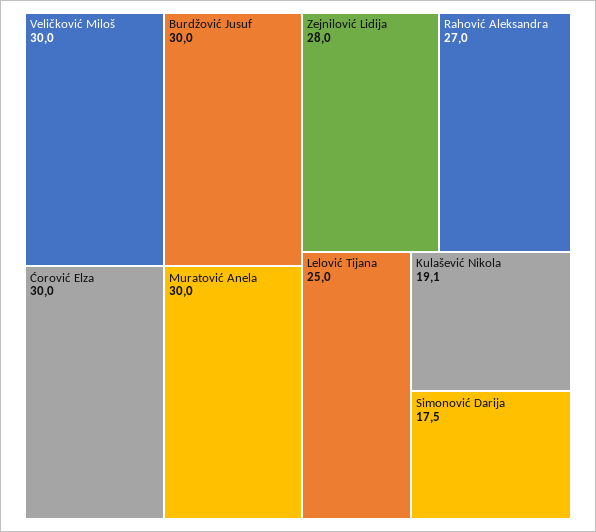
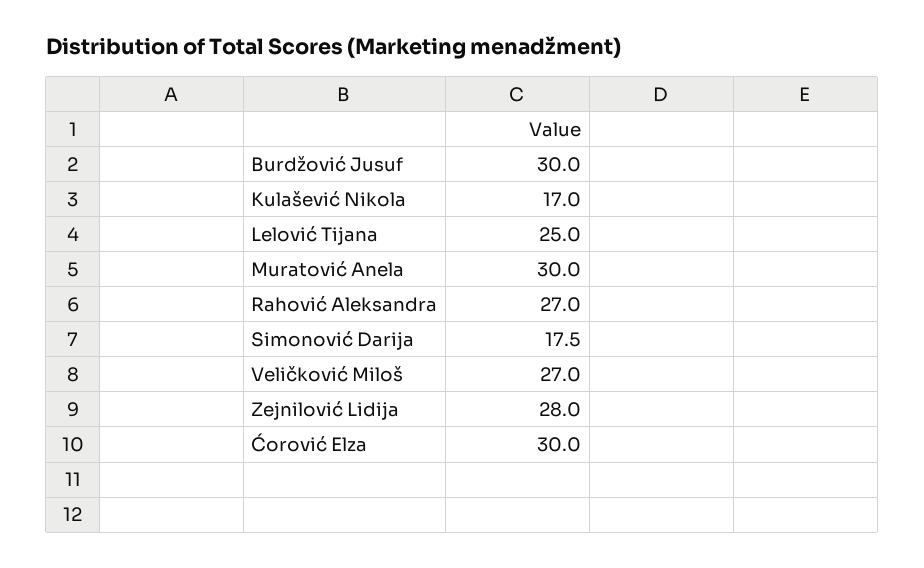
  {
-   "Veličković Miloš": 30,
+   "Veličković Miloš": 27,
    "Burdžović Jusuf": 30,
    "Ćorović Elza": 30,
    "Muratović Anela": 30,
    "Zejnilović Lidija": 28,
    "Rahović Aleksandra": 27,
    "Lelović Tijana": 25,
-   "Kulašević Nikola": 19.1,
+   "Kulašević Nikola": 17,
    "Simonović Darija": 17.5
  }

